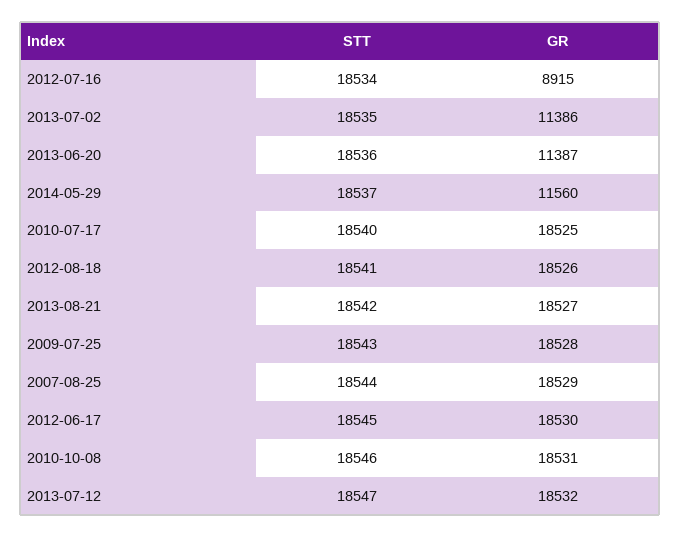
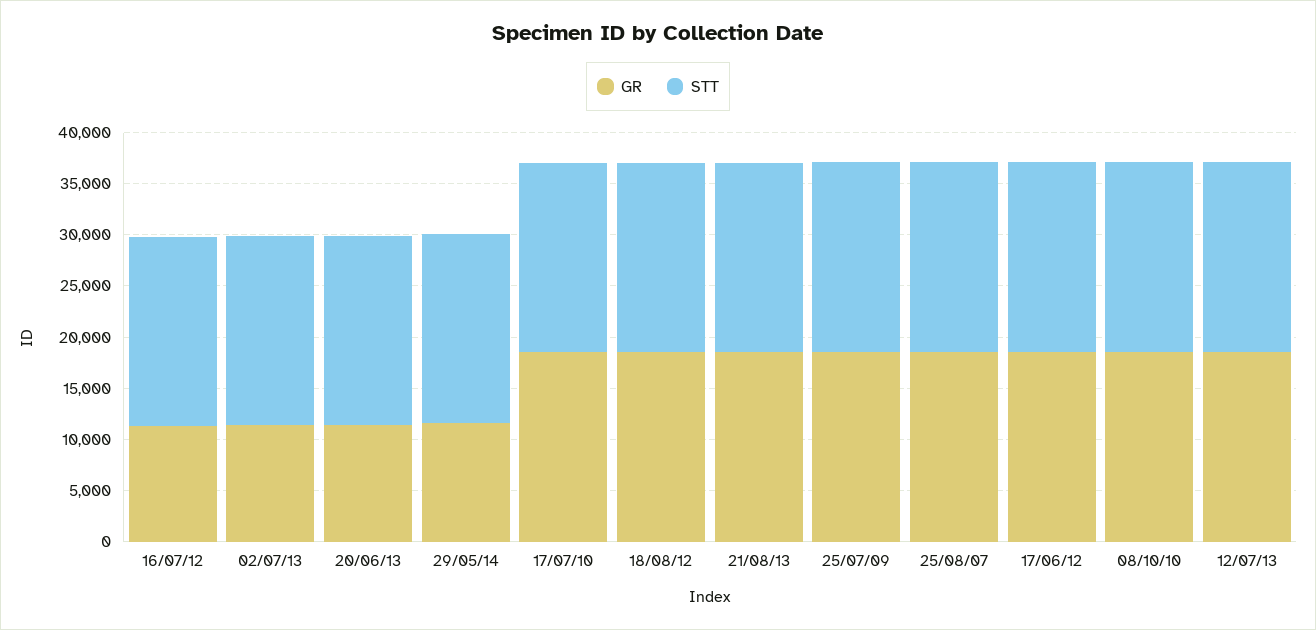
  {
    "STT": {
      "2012-07-16": 18534,
      "2013-07-02": 18535,
      "2013-06-20": 18536,
      "2014-05-29": 18537,
      "2010-07-17": 18540,
      "2012-08-18": 18541,
      "2013-08-21": 18542,
      "2009-07-25": 18543,
      "2007-08-25": 18544,
      "2012-06-17": 18545,
      "2010-10-08": 18546,
      "2013-07-12": 18547
    },
    "GR": {
-     "2012-07-16": 8915,
+     "2012-07-16": 11000,
      "2013-07-02": 11386,
      "2013-06-20": 11387,
      "2014-05-29": 11560,
      "2010-07-17": 18525,
      "2012-08-18": 18526,
      "2013-08-21": 18527,
      "2009-07-25": 18528,
      "2007-08-25": 18529,
      "2012-06-17": 18530,
      "2010-10-08": 18531,
      "2013-07-12": 18532
    }
  }

